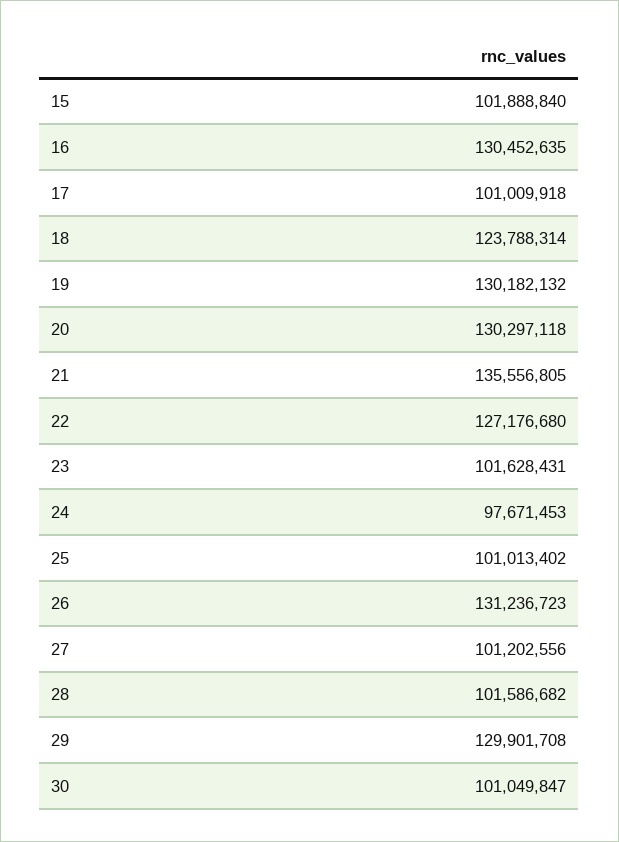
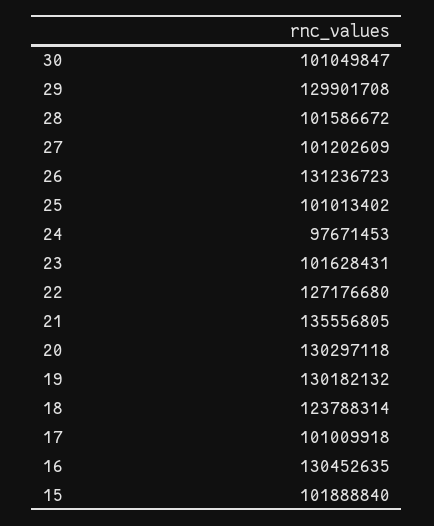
  {
    "15": 101888840,
    "16": 130452635,
    "17": 101009918,
    "18": 123788314,
    "19": 130182132,
    "20": 130297118,
    "21": 135556805,
    "22": 127176680,
    "23": 101628431,
    "24": 97671453,
    "25": 101013402,
    "26": 131236723,
-   "27": 101202556,
+   "27": 101202609,
-   "28": 101586682,
+   "28": 101586672,
    "29": 129901708,
    "30": 101049847
  }

